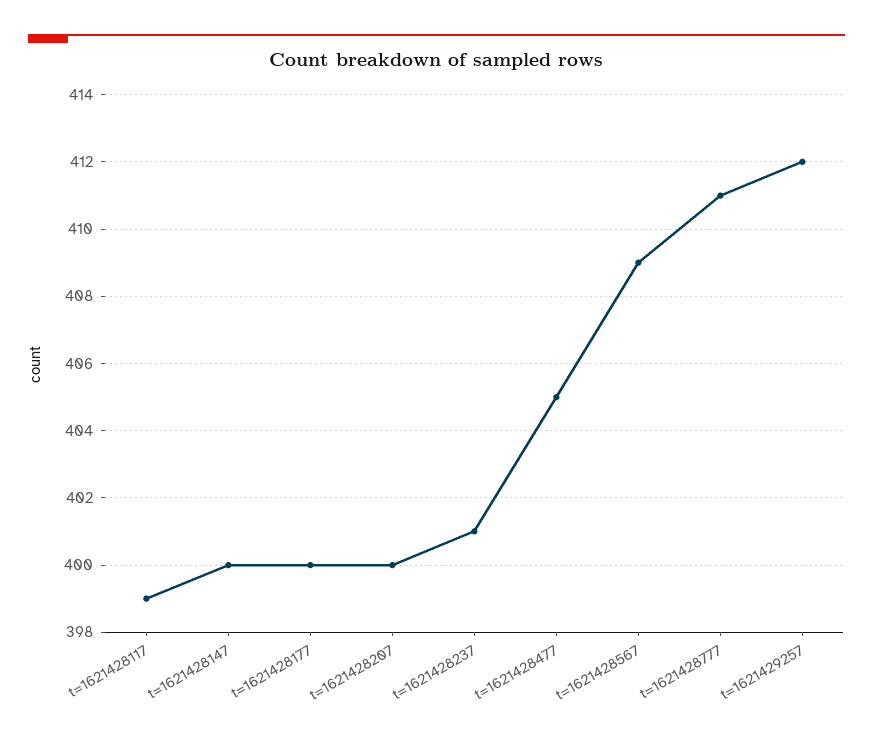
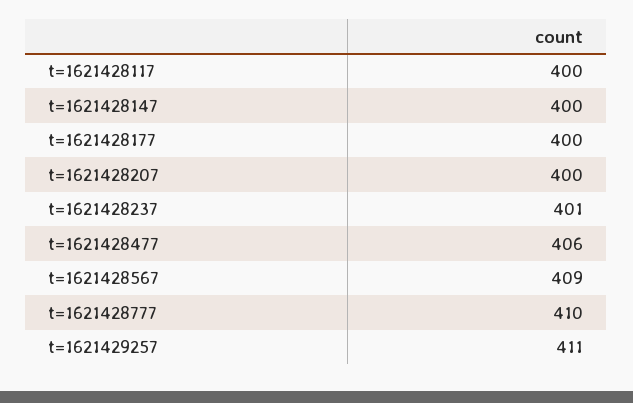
  {
-   "t=1621428117": 399,
+   "t=1621428117": 400,
    "t=1621428147": 400,
    "t=1621428177": 400,
    "t=1621428207": 400,
    "t=1621428237": 401,
-   "t=1621428477": 405,
+   "t=1621428477": 406,
    "t=1621428567": 409,
-   "t=1621428777": 411,
+   "t=1621428777": 410,
-   "t=1621429257": 412
+   "t=1621429257": 411
  }

